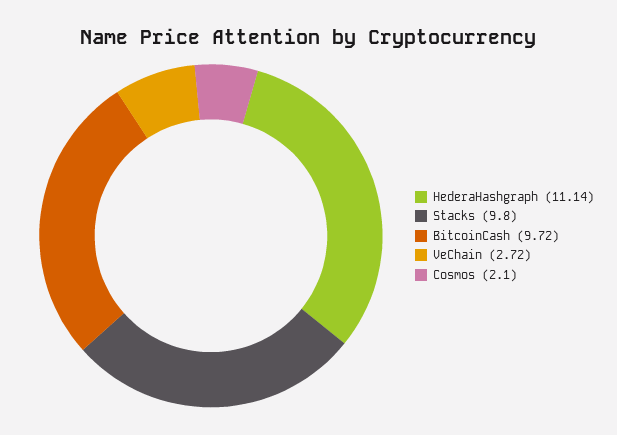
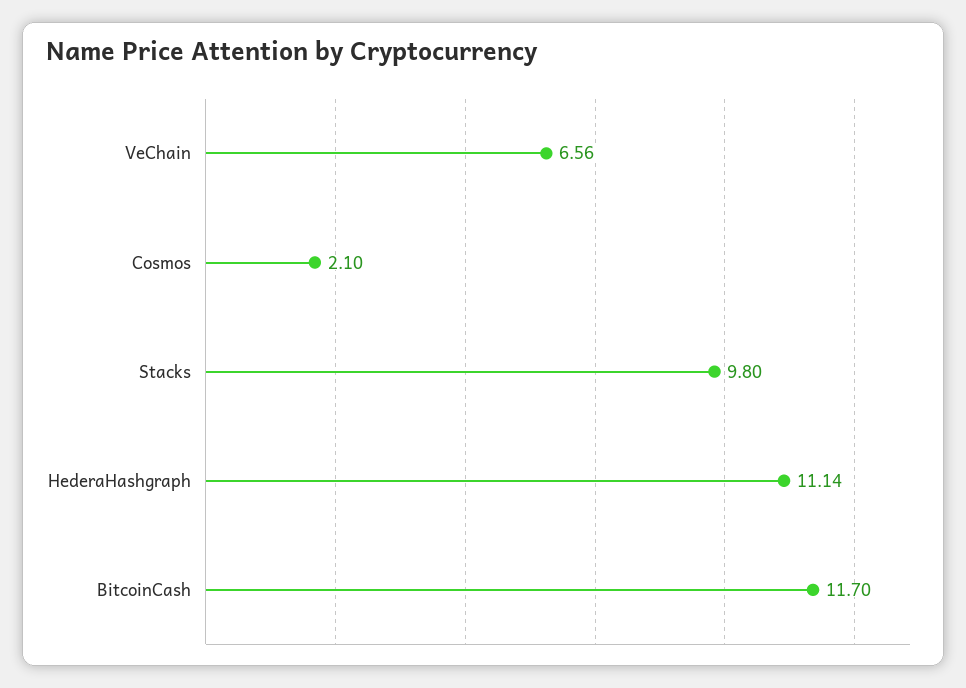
  {
    "HederaHashgraph": 11.14,
    "Stacks": 9.8,
-   "BitcoinCash": 9.72,
+   "BitcoinCash": 11.7,
-   "VeChain": 2.72,
+   "VeChain": 6.56,
    "Cosmos": 2.1
  }

